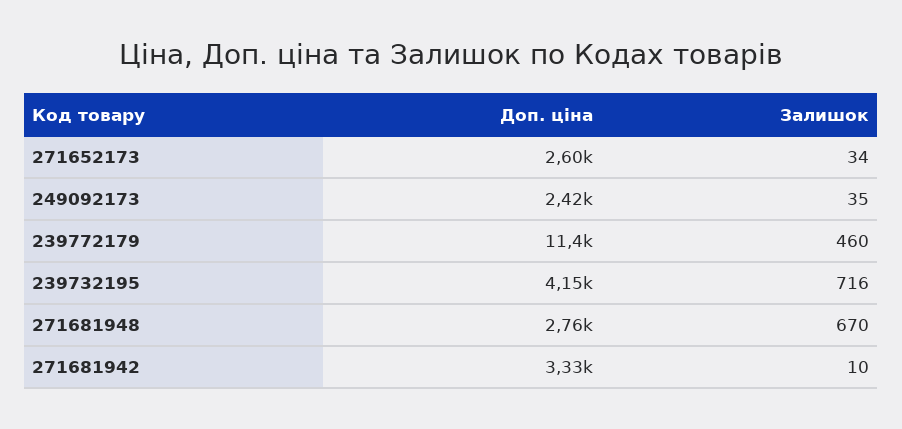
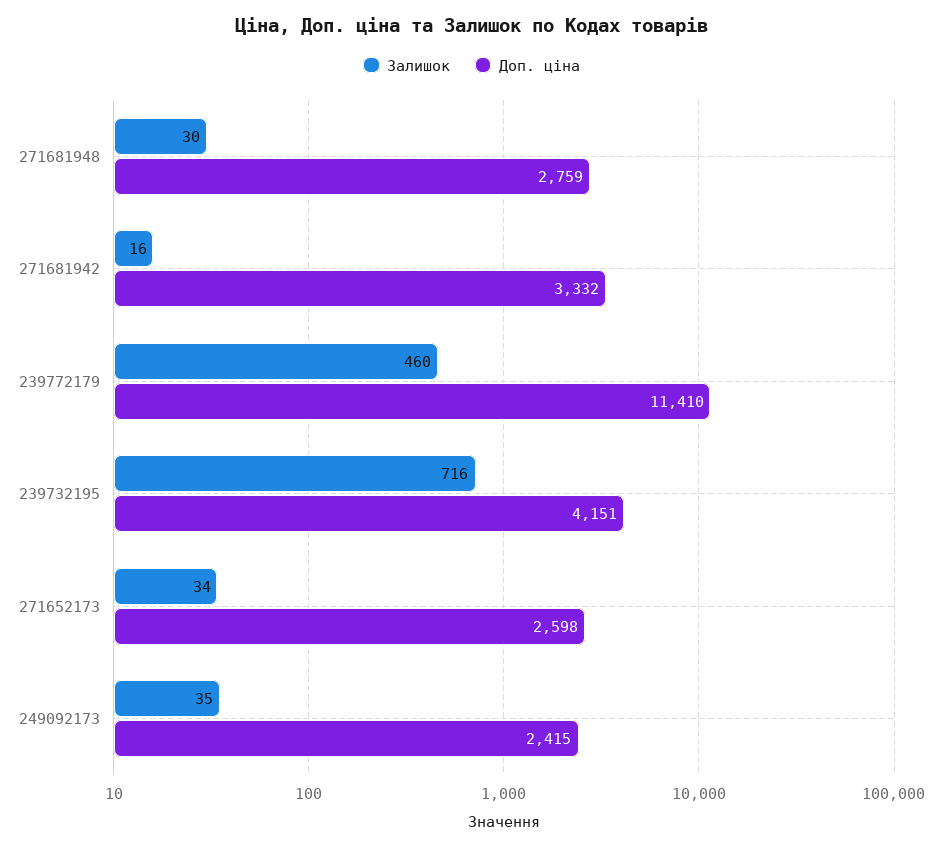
  {
    "Доп. ціна": {
      "271652173": 2598,
      "249092173": 2415,
      "239772179": 11410,
      "239732195": 4151,
      "271681948": 2759,
      "271681942": 3332
    },
    "Залишок": {
      "271652173": 34,
      "249092173": 35,
      "239772179": 460,
      "239732195": 716,
-     "271681948": 670,
+     "271681948": 30,
-     "271681942": 10
+     "271681942": 16
    }
  }

